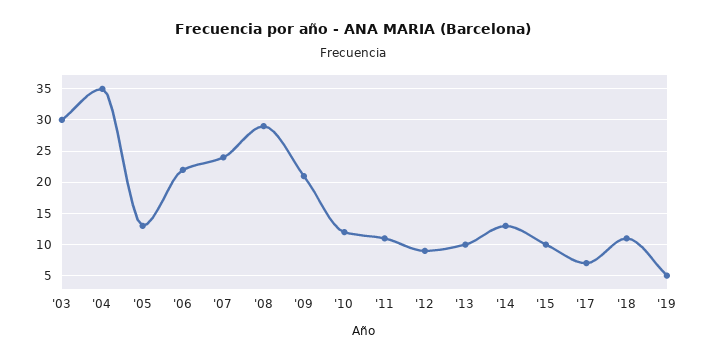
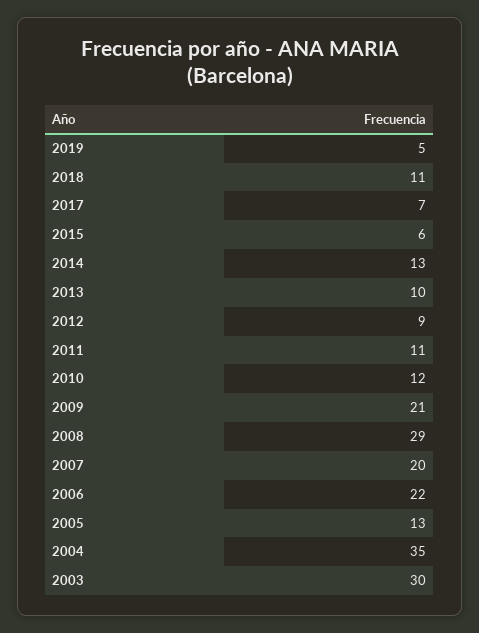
  {
    "'03": 30,
    "'04": 35,
    "'05": 13,
    "'06": 22,
-   "'07": 24,
+   "'07": 20,
    "'08": 29,
    "'09": 21,
    "'10": 12,
    "'11": 11,
    "'12": 9,
    "'13": 10,
    "'14": 13,
-   "'15": 10,
+   "'15": 6,
    "'17": 7,
    "'18": 11,
    "'19": 5
  }

